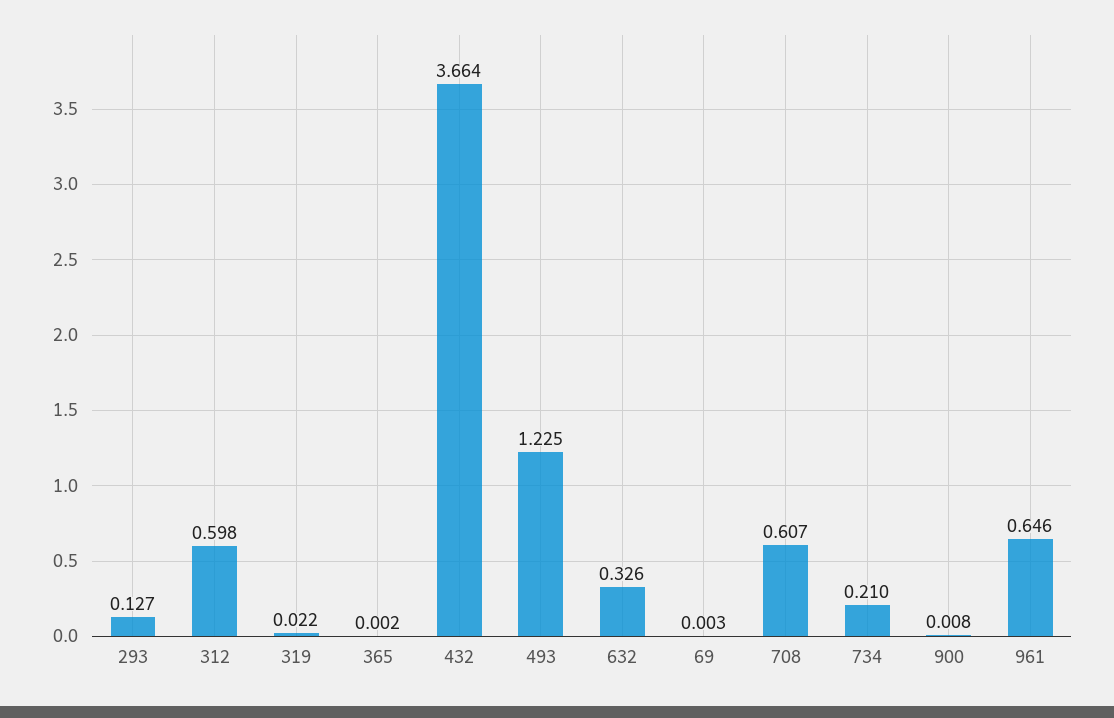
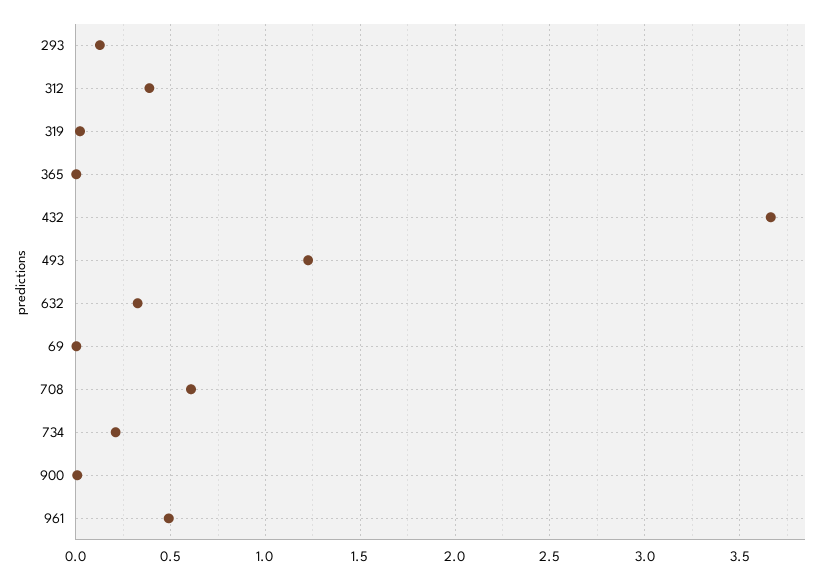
  {
    "293": 0.127,
-   "312": 0.598,
+   "312": 0.4,
    "319": 0.022,
    "365": 0.002,
    "432": 3.664,
    "493": 1.225,
    "632": 0.326,
    "69": 0.003,
    "708": 0.607,
    "734": 0.21,
    "900": 0.008,
-   "961": 0.646
+   "961": 0.5
  }

